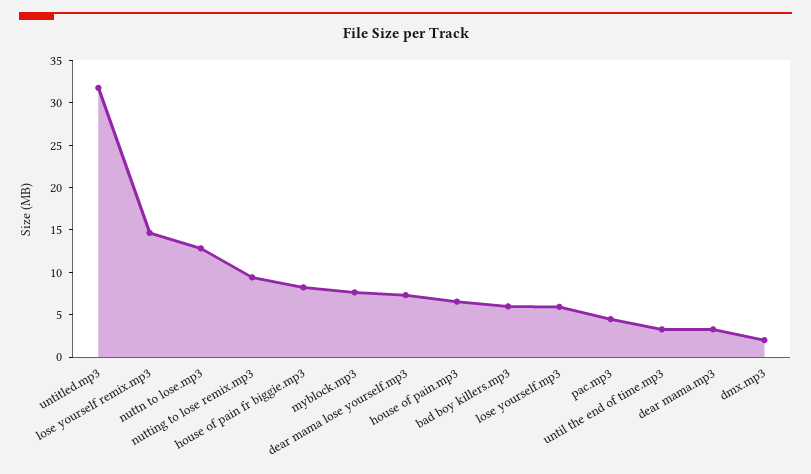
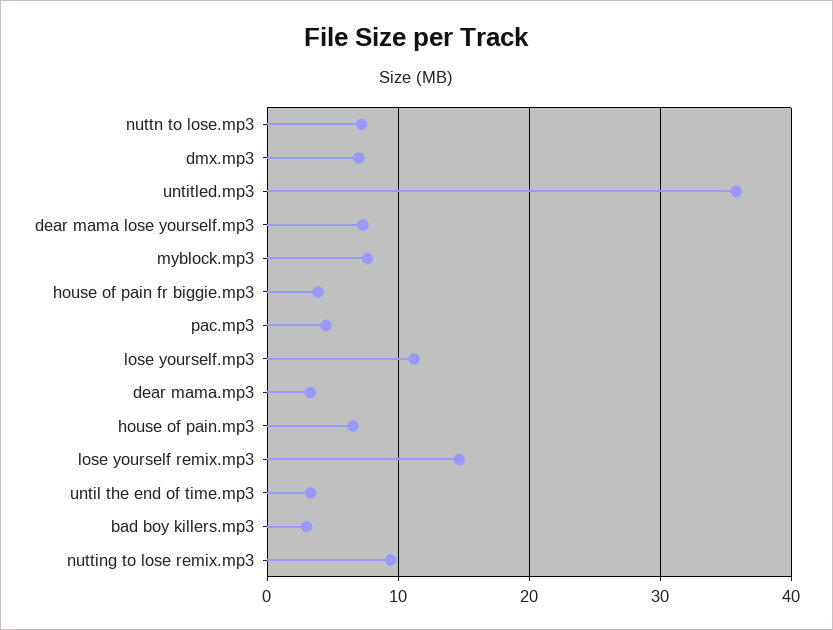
  {
-   "untitled.mp3": 32,
+   "untitled.mp3": 36,
    "lose yourself remix.mp3": 15,
-   "nuttn to lose.mp3": 13,
+   "nuttn to lose.mp3": 7,
    "nutting to lose remix.mp3": 9,
-   "house of pain fr biggie.mp3": 8,
+   "house of pain fr biggie.mp3": 4,
    "myblock.mp3": 8,
    "dear mama lose yourself.mp3": 7,
    "house of pain.mp3": 7,
-   "bad boy killers.mp3": 6,
+   "bad boy killers.mp3": 3,
-   "lose yourself.mp3": 6,
+   "lose yourself.mp3": 11,
    "pac.mp3": 4,
    "until the end of time.mp3": 3,
    "dear mama.mp3": 3,
-   "dmx.mp3": 2
+   "dmx.mp3": 7
  }

